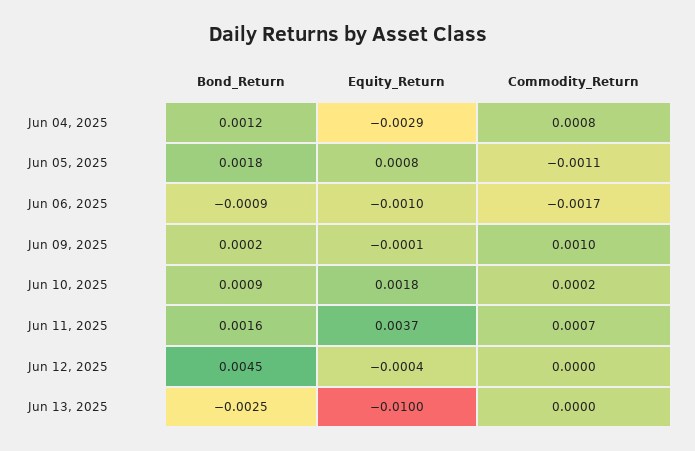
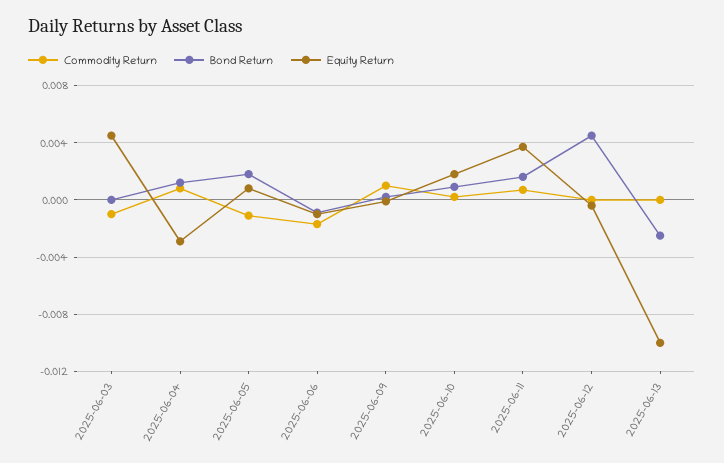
  {
    "Bond_Return": {
      "Jun 04, 2025": 0.0012,
      "Jun 05, 2025": 0.0018,
      "Jun 06, 2025": -0.0009,
      "Jun 09, 2025": 0.0002,
      "Jun 10, 2025": 0.0009,
      "Jun 11, 2025": 0.0016,
      "Jun 12, 2025": 0.0045,
-     "Jun 13, 2025": -0.0025
+     "Jun 13, 2025": -0.0025,
+     "2025-06-03": 0
    },
    "Equity_Return": {
      "Jun 04, 2025": -0.0029,
      "Jun 05, 2025": 0.0008,
      "Jun 06, 2025": -0.001,
      "Jun 09, 2025": -0.0001,
      "Jun 10, 2025": 0.0018,
      "Jun 11, 2025": 0.0037,
      "Jun 12, 2025": -0.0004,
-     "Jun 13, 2025": -0.01
+     "Jun 13, 2025": -0.01,
+     "2025-06-03": 0.0045
    },
    "Commodity_Return": {
      "Jun 04, 2025": 0.0008,
      "Jun 05, 2025": -0.0011,
      "Jun 06, 2025": -0.0017,
      "Jun 09, 2025": 0.001,
      "Jun 10, 2025": 0.0002,
      "Jun 11, 2025": 0.0007,
      "Jun 12, 2025": 0,
-     "Jun 13, 2025": 0
+     "Jun 13, 2025": 0,
+     "2025-06-03": -0.001
    }
  }

